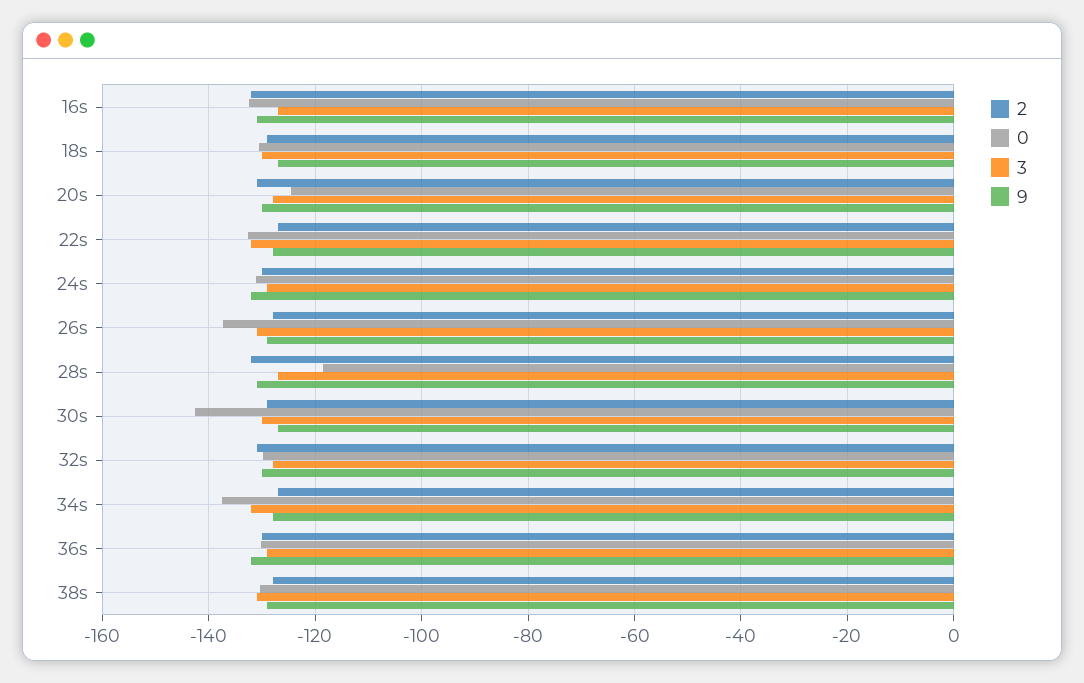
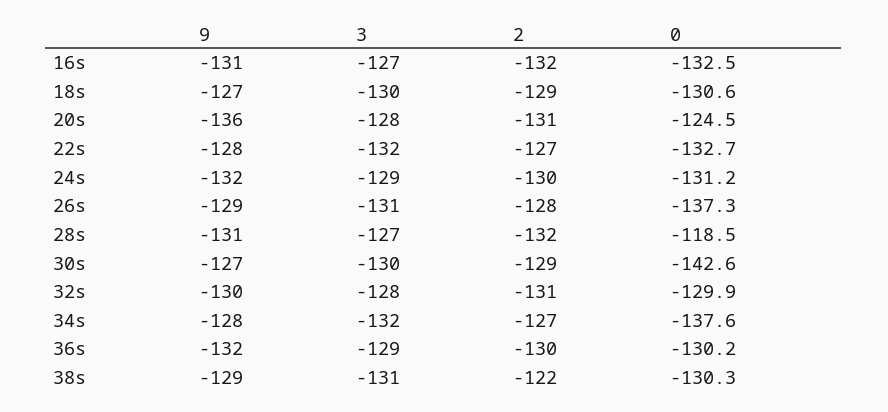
  {
    "2": {
      "16s": -132,
      "18s": -129,
      "20s": -131,
      "22s": -127,
      "24s": -130,
      "26s": -128,
      "28s": -132,
      "30s": -129,
      "32s": -131,
      "34s": -127,
      "36s": -130,
-     "38s": -128
+     "38s": -122
    },
    "0": {
      "16s": -132.5,
      "18s": -130.6,
      "20s": -124.5,
      "22s": -132.7,
      "24s": -131.2,
      "26s": -137.3,
      "28s": -118.5,
      "30s": -142.6,
      "32s": -129.9,
      "34s": -137.6,
      "36s": -130.2,
      "38s": -130.3
    },
    "3": {
      "16s": -127,
      "18s": -130,
      "20s": -128,
      "22s": -132,
      "24s": -129,
      "26s": -131,
      "28s": -127,
      "30s": -130,
      "32s": -128,
      "34s": -132,
      "36s": -129,
      "38s": -131
    },
    "9": {
      "16s": -131,
      "18s": -127,
-     "20s": -130,
+     "20s": -136,
      "22s": -128,
      "24s": -132,
      "26s": -129,
      "28s": -131,
      "30s": -127,
      "32s": -130,
      "34s": -128,
      "36s": -132,
      "38s": -129
    }
  }

